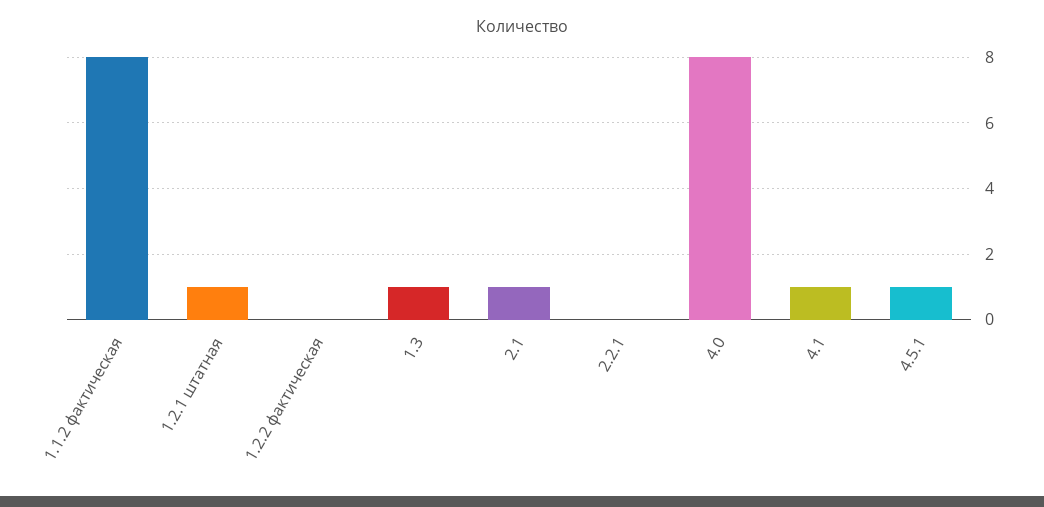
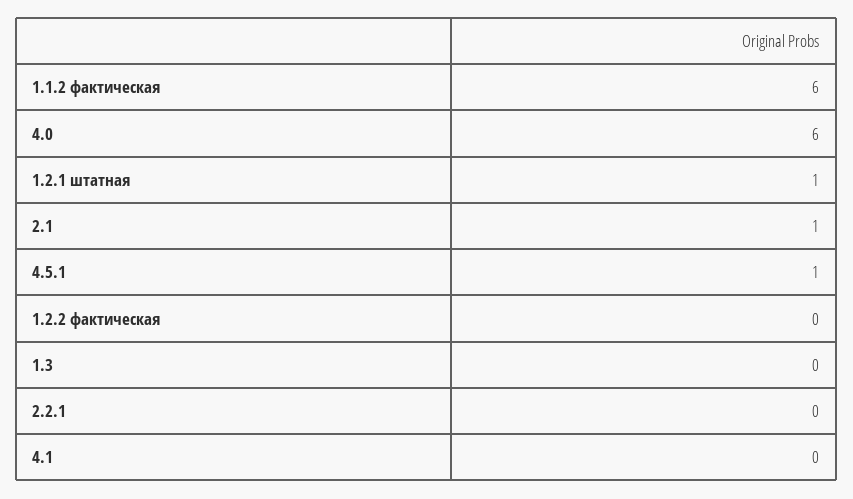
  {
-   "1.1.2 фактическая": 8,
+   "1.1.2 фактическая": 6,
    "1.2.1 штатная": 1,
    "1.2.2 фактическая": 0,
-   "1.3": 1,
+   "1.3": 0,
    "2.1": 1,
    "2.2.1": 0,
-   "4.0": 8,
+   "4.0": 6,
-   "4.1": 1,
+   "4.1": 0,
    "4.5.1": 1
  }

